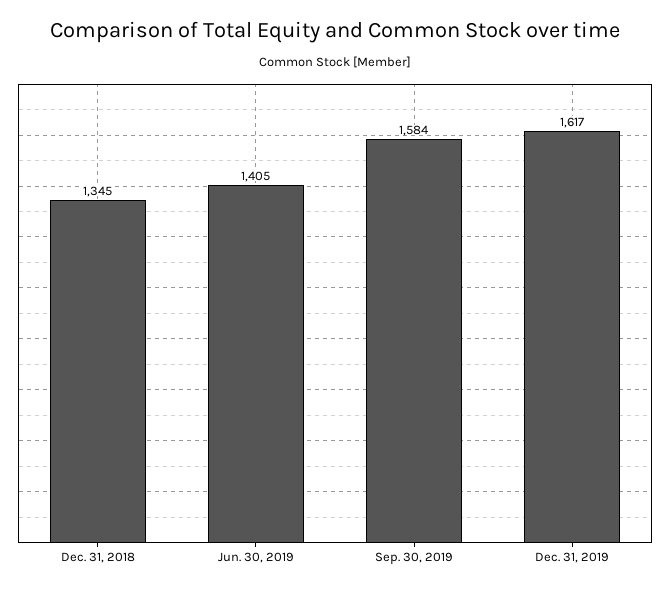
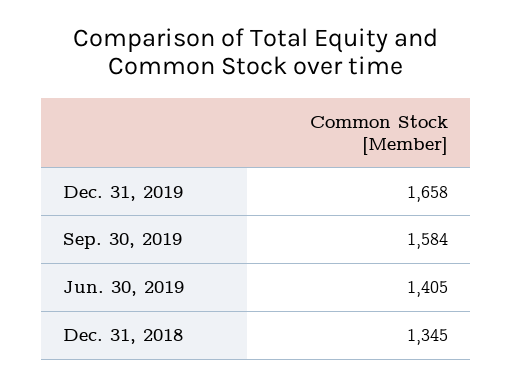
  {
    "Dec. 31, 2018": 1345,
    "Jun. 30, 2019": 1405,
    "Sep. 30, 2019": 1584,
-   "Dec. 31, 2019": 1617
+   "Dec. 31, 2019": 1658
  }

